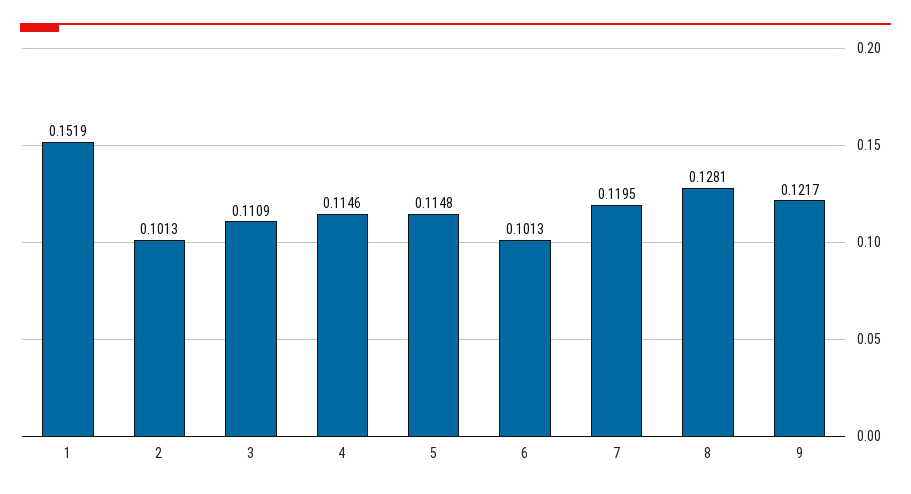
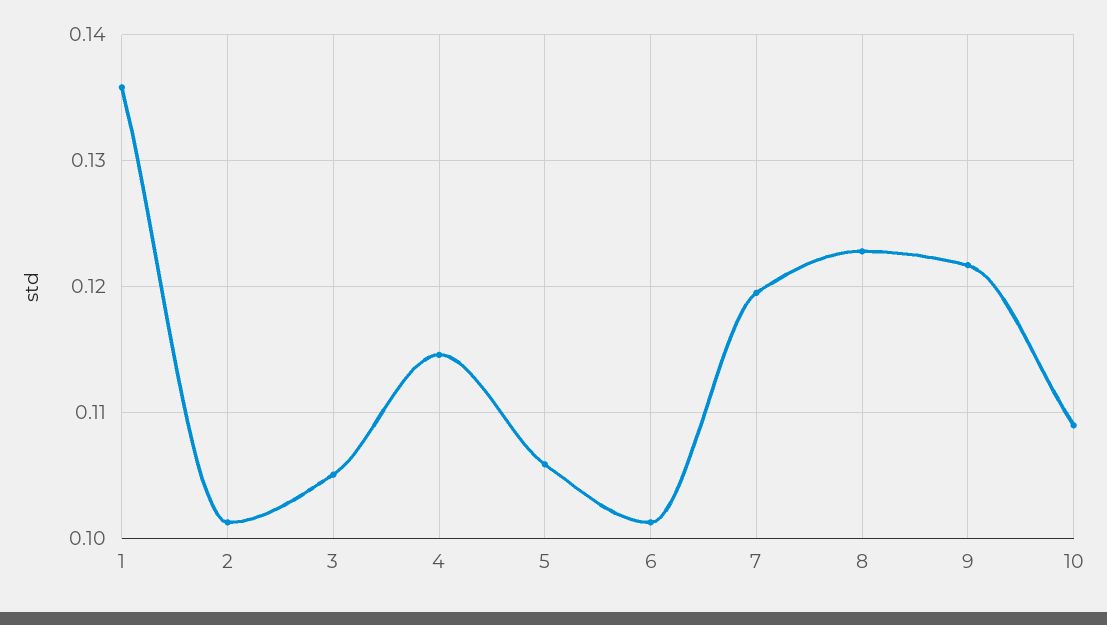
  {
-   "1": 0.1519,
+   "1": 0.136,
    "2": 0.1013,
-   "3": 0.1109,
+   "3": 0.105,
    "4": 0.1146,
-   "5": 0.1148,
+   "5": 0.106,
    "6": 0.1013,
    "7": 0.1195,
-   "8": 0.1281,
+   "8": 0.123,
-   "9": 0.1217
+   "9": 0.1217,
+   "10": 0.109
  }

